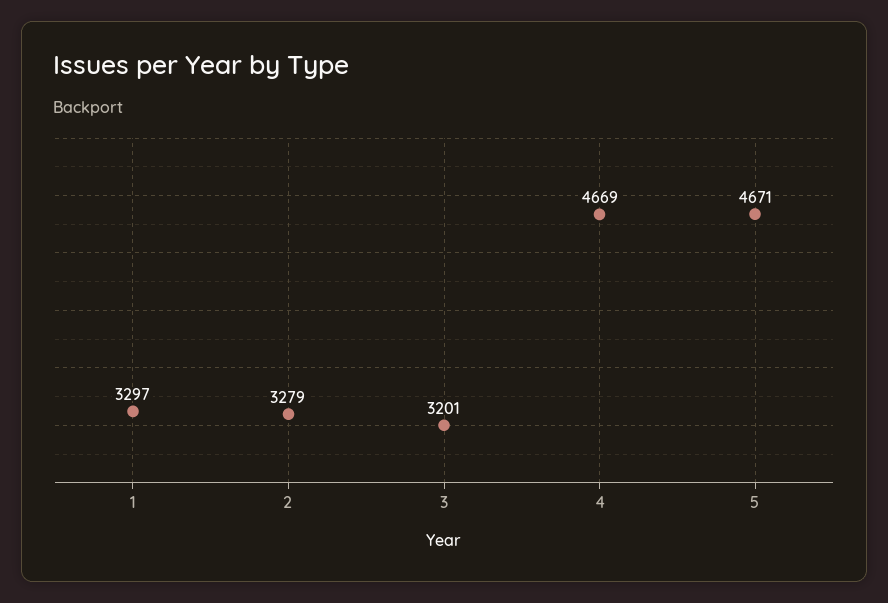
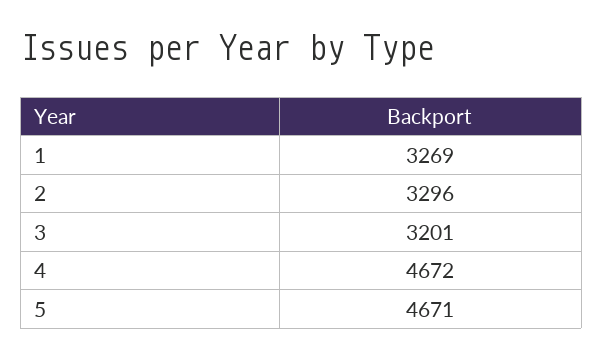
  {
-   "1": 3297,
+   "1": 3269,
-   "2": 3279,
+   "2": 3296,
    "3": 3201,
-   "4": 4669,
+   "4": 4672,
    "5": 4671
  }

